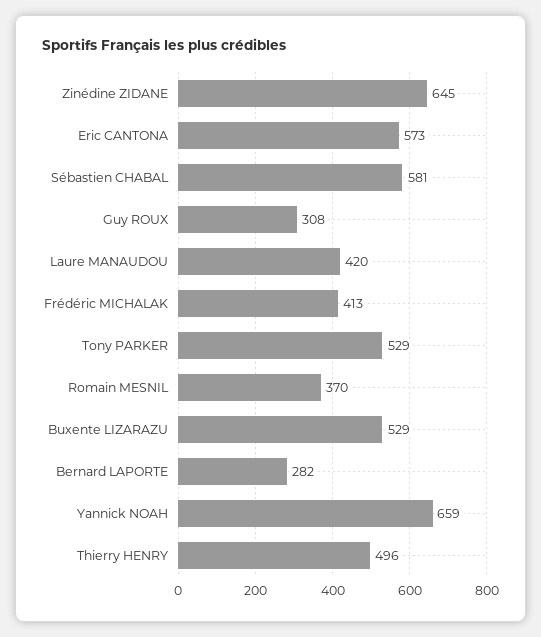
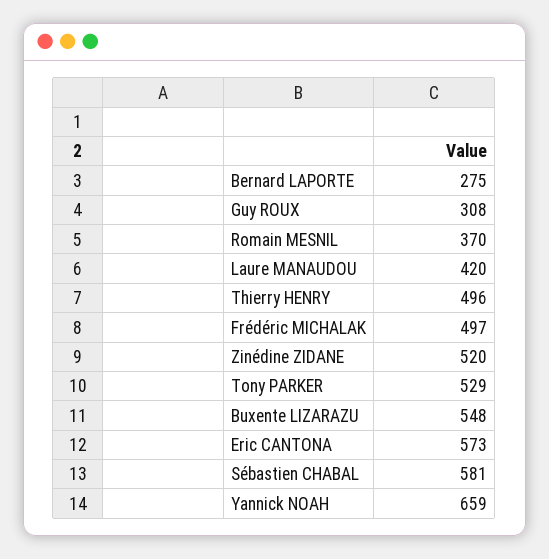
  {
-   "Zinédine ZIDANE": 645,
+   "Zinédine ZIDANE": 520,
    "Eric CANTONA": 573,
    "Sébastien CHABAL": 581,
    "Guy ROUX": 308,
    "Laure MANAUDOU": 420,
-   "Frédéric MICHALAK": 413,
+   "Frédéric MICHALAK": 497,
    "Tony PARKER": 529,
    "Romain MESNIL": 370,
-   "Buxente LIZARAZU": 529,
+   "Buxente LIZARAZU": 548,
-   "Bernard LAPORTE": 282,
+   "Bernard LAPORTE": 275,
    "Yannick NOAH": 659,
    "Thierry HENRY": 496
  }

